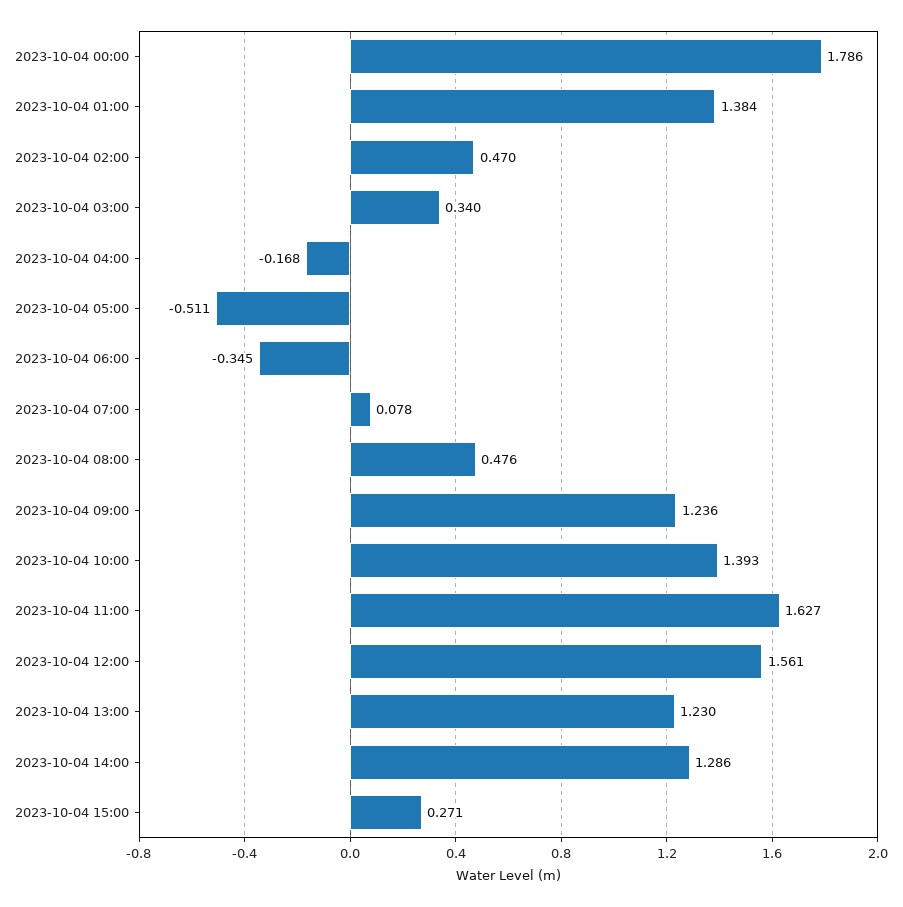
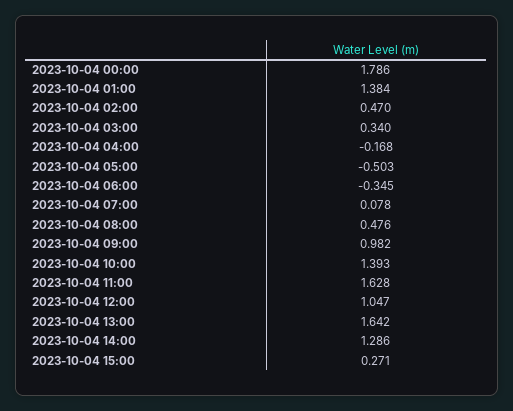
  {
    "2023-10-04 00:00": 1.786,
    "2023-10-04 01:00": 1.384,
    "2023-10-04 02:00": 0.47,
    "2023-10-04 03:00": 0.34,
    "2023-10-04 04:00": -0.168,
-   "2023-10-04 05:00": -0.511,
+   "2023-10-04 05:00": -0.503,
    "2023-10-04 06:00": -0.345,
    "2023-10-04 07:00": 0.078,
    "2023-10-04 08:00": 0.476,
-   "2023-10-04 09:00": 1.236,
+   "2023-10-04 09:00": 0.982,
    "2023-10-04 10:00": 1.393,
-   "2023-10-04 11:00": 1.627,
+   "2023-10-04 11:00": 1.628,
-   "2023-10-04 12:00": 1.561,
+   "2023-10-04 12:00": 1.047,
-   "2023-10-04 13:00": 1.23,
+   "2023-10-04 13:00": 1.642,
    "2023-10-04 14:00": 1.286,
    "2023-10-04 15:00": 0.271
  }

